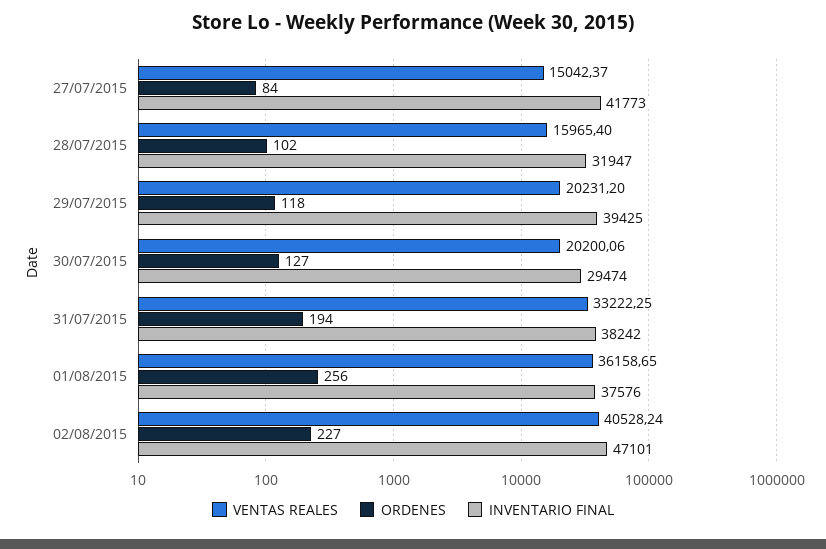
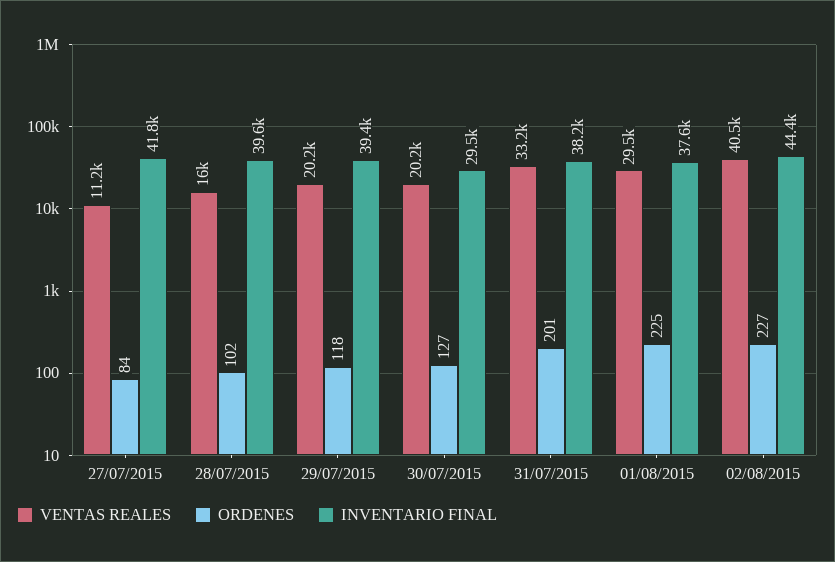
  {
    "VENTAS REALES": {
-     "27/07/2015": 15042.37,
+     "27/07/2015": 11200,
      "28/07/2015": 15965.4,
      "29/07/2015": 20231.2,
      "30/07/2015": 20200.06,
      "31/07/2015": 33222.25,
-     "01/08/2015": 36158.65,
+     "01/08/2015": 29500,
      "02/08/2015": 40528.24
    },
    "ORDENES": {
      "27/07/2015": 84,
      "28/07/2015": 102,
      "29/07/2015": 118,
      "30/07/2015": 127,
-     "31/07/2015": 194,
+     "31/07/2015": 201,
-     "01/08/2015": 256,
+     "01/08/2015": 225,
      "02/08/2015": 227
    },
    "INVENTARIO FINAL": {
      "27/07/2015": 41773,
-     "28/07/2015": 31947,
+     "28/07/2015": 39600,
      "29/07/2015": 39425,
      "30/07/2015": 29474,
      "31/07/2015": 38242,
      "01/08/2015": 37576,
-     "02/08/2015": 47101
+     "02/08/2015": 44400
    }
  }

